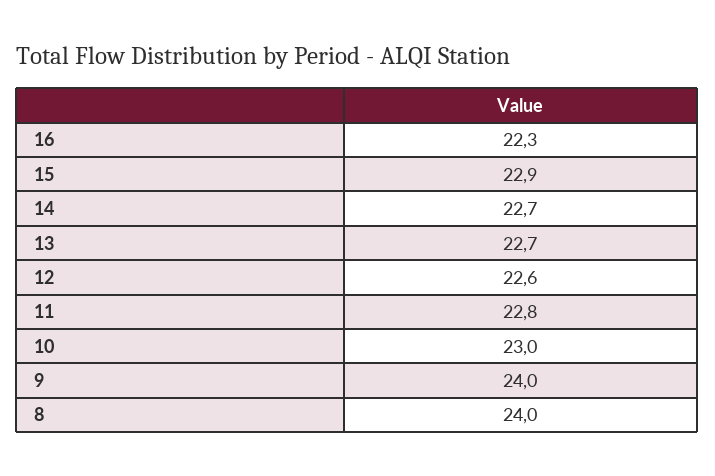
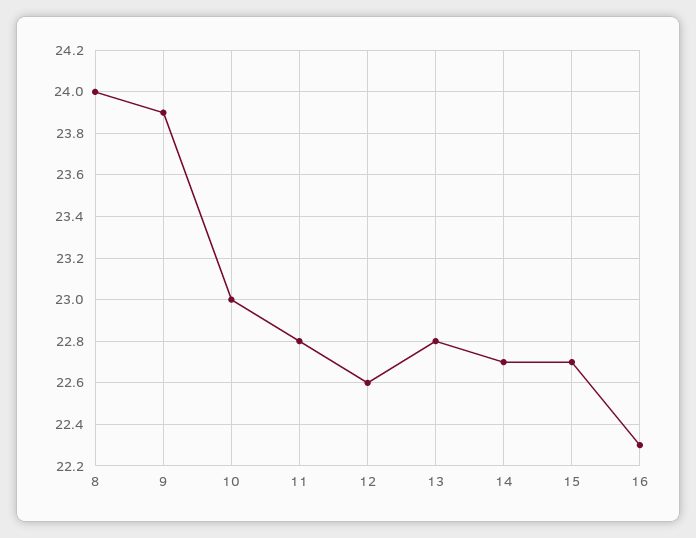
  {
    "16": 22.3,
-   "15": 22.9,
+   "15": 22.7,
    "14": 22.7,
-   "13": 22.7,
+   "13": 22.8,
    "12": 22.6,
    "11": 22.8,
    "10": 23,
-   "9": 24,
+   "9": 23.9,
    "8": 24
  }

